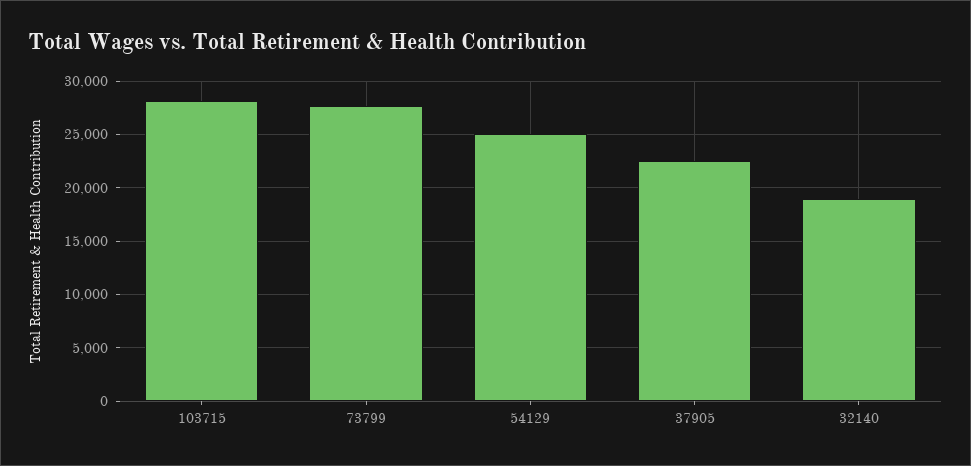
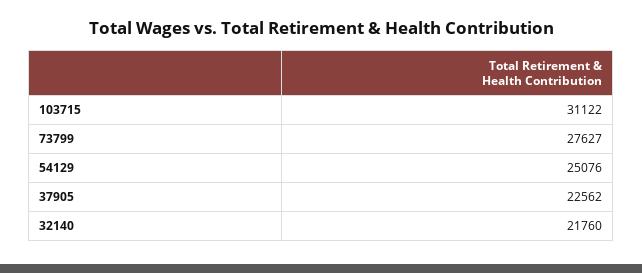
  {
-   "103715": 28000,
+   "103715": 31122,
    "73799": 27627,
    "54129": 25076,
    "37905": 22562,
-   "32140": 19000
+   "32140": 21760
  }

